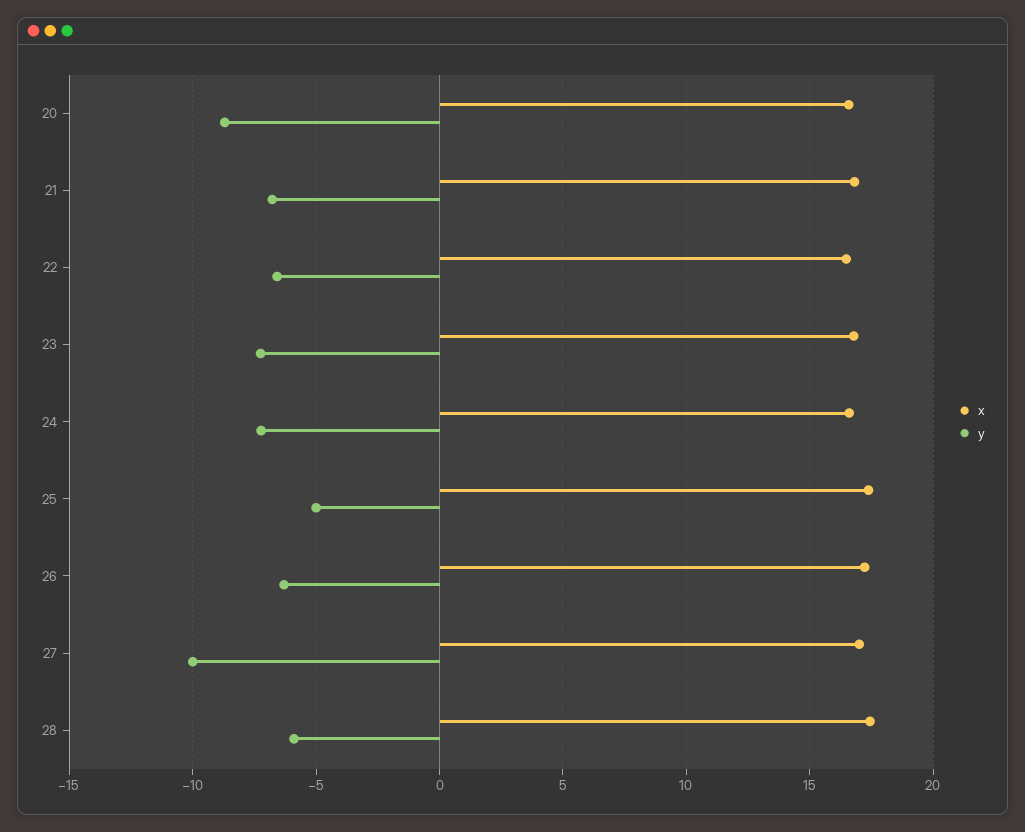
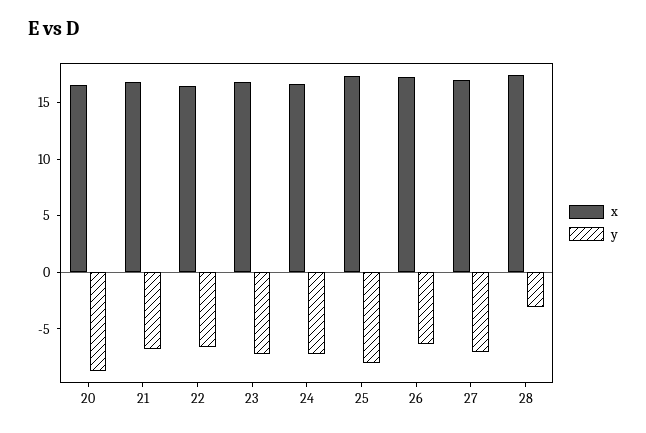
  {
    "x": {
      "20": 16.5,
      "21": 17,
      "22": 16.5,
      "23": 17,
      "24": 16.5,
      "25": 17.5,
      "26": 17,
      "27": 17,
      "28": 17.5
    },
    "y": {
      "20": -8.5,
      "21": -7,
      "22": -6.5,
      "23": -7.5,
      "24": -7,
-     "25": -5,
+     "25": -8,
      "26": -6.5,
-     "27": -10,
+     "27": -7,
-     "28": -6
+     "28": -3
    }
  }

